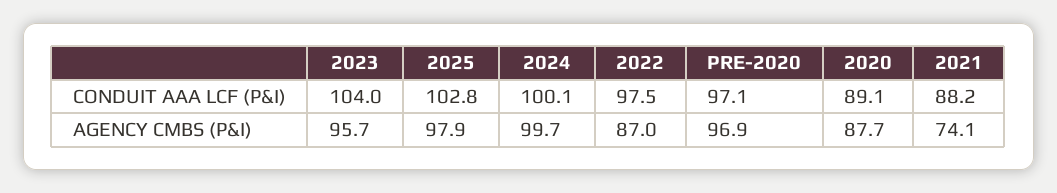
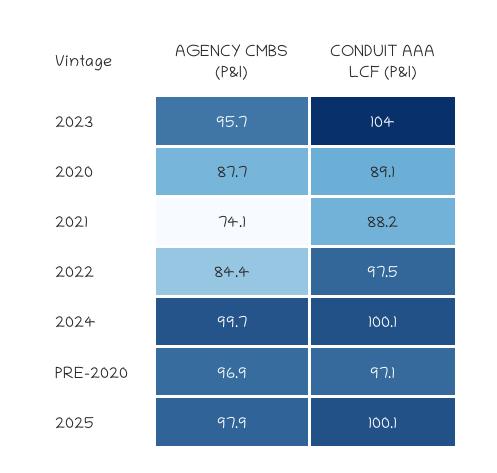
  {
    "2023": {
      "CONDUIT AAA LCF (P&I)": 104,
      "AGENCY CMBS (P&I)": 95.7
    },
    "2025": {
-     "CONDUIT AAA LCF (P&I)": 102.8,
+     "CONDUIT AAA LCF (P&I)": 100.1,
      "AGENCY CMBS (P&I)": 97.9
    },
    "2024": {
      "CONDUIT AAA LCF (P&I)": 100.1,
      "AGENCY CMBS (P&I)": 99.7
    },
    "2022": {
      "CONDUIT AAA LCF (P&I)": 97.5,
-     "AGENCY CMBS (P&I)": 87
+     "AGENCY CMBS (P&I)": 84.4
    },
    "PRE-2020": {
      "CONDUIT AAA LCF (P&I)": 97.1,
      "AGENCY CMBS (P&I)": 96.9
    },
    "2020": {
      "CONDUIT AAA LCF (P&I)": 89.1,
      "AGENCY CMBS (P&I)": 87.7
    },
    "2021": {
      "CONDUIT AAA LCF (P&I)": 88.2,
      "AGENCY CMBS (P&I)": 74.1
    }
  }

